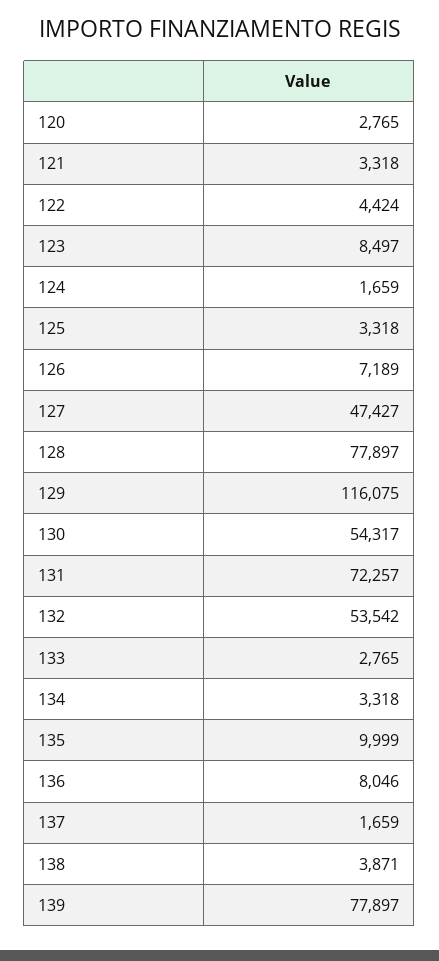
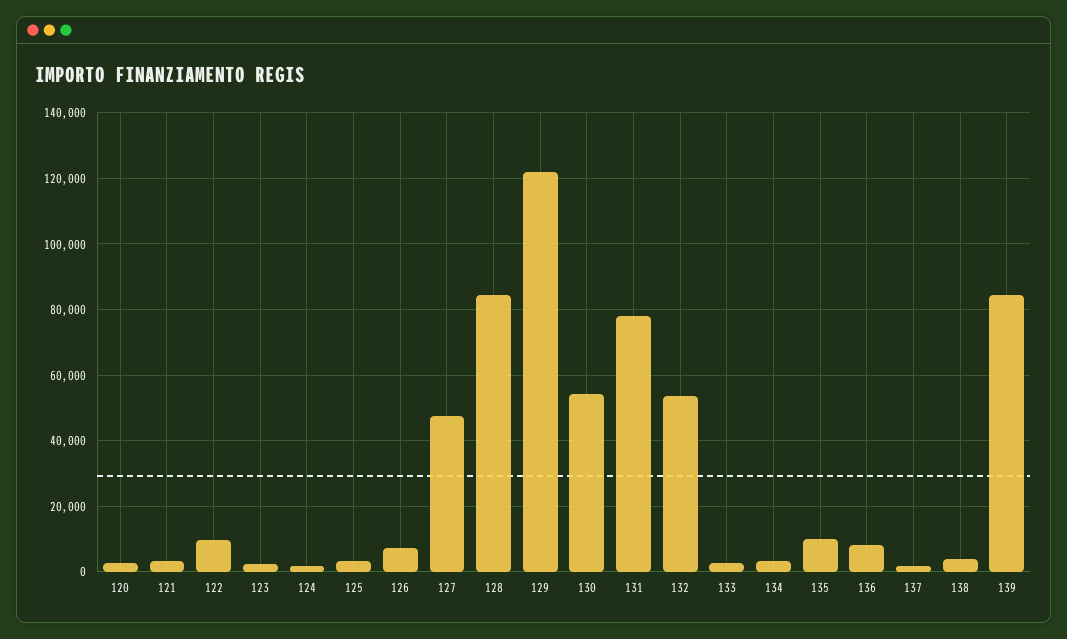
  {
    "120": 2765,
    "121": 3318,
-   "122": 4424,
+   "122": 10000,
-   "123": 8497,
+   "123": 2000,
    "124": 1659,
    "125": 3318,
    "126": 7189,
    "127": 47427,
-   "128": 77897,
+   "128": 84000,
-   "129": 116075,
+   "129": 122000,
    "130": 54317,
-   "131": 72257,
+   "131": 78000,
    "132": 53542,
    "133": 2765,
    "134": 3318,
    "135": 9999,
    "136": 8046,
    "137": 1659,
    "138": 3871,
-   "139": 77897
+   "139": 84000
  }

